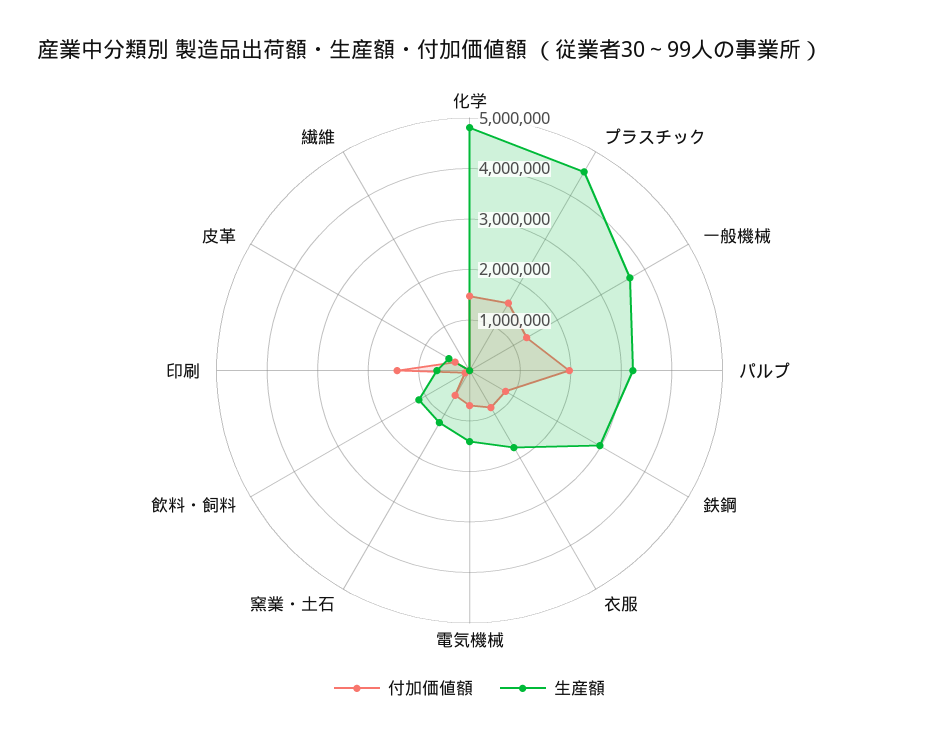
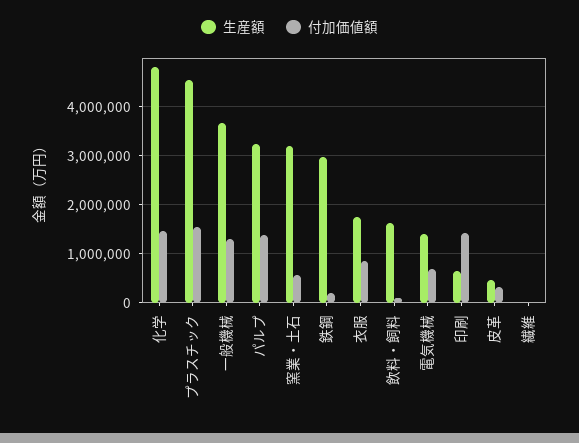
  {
    "付加価値額": {
      "化学": 1400000,
      "プラスチック": 1600000,
      "一般機械": 1400000,
-     "パルプ": 2000000,
+     "パルプ": 1400000,
-     "鉄鋼": 800000,
+     "鉄鋼": 200000,
      "衣服": 800000,
      "電気機械": 600000,
      "窯業・土石": 600000,
      "飲料・飼料": 0,
      "印刷": 1400000,
      "皮革": 400000,
      "繊維": 0
    },
    "生産額": {
      "化学": 4800000,
      "プラスチック": 4600000,
      "一般機械": 3600000,
      "パルプ": 3200000,
      "鉄鋼": 3000000,
      "衣服": 1800000,
      "電気機械": 1400000,
-     "窯業・土石": 1200000,
+     "窯業・土石": 3200000,
-     "飲料・飼料": 1200000,
+     "飲料・飼料": 1600000,
      "印刷": 600000,
      "皮革": 400000,
      "繊維": 0
    }
  }

